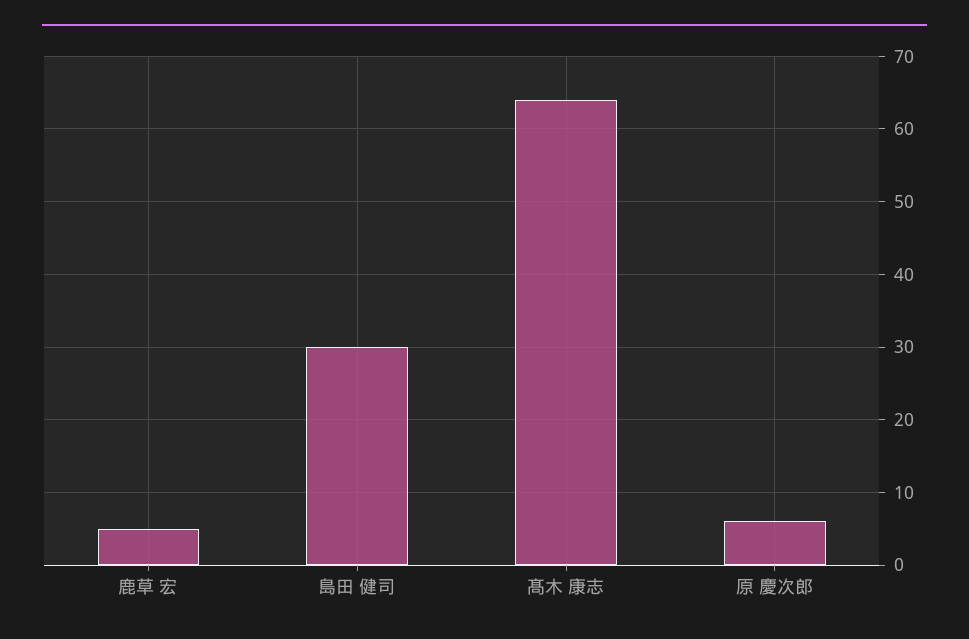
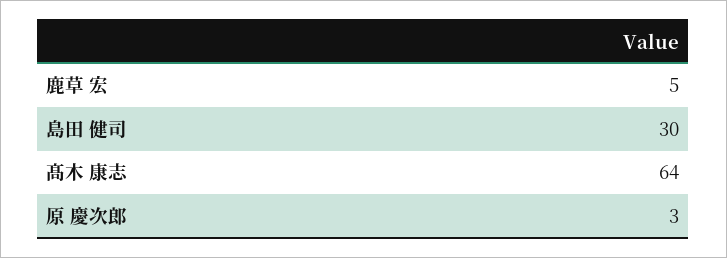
  {
    "鹿草 宏": 5,
    "島田 健司": 30,
    "髙木 康志": 64,
-   "原 慶次郎": 6
+   "原 慶次郎": 3
  }

